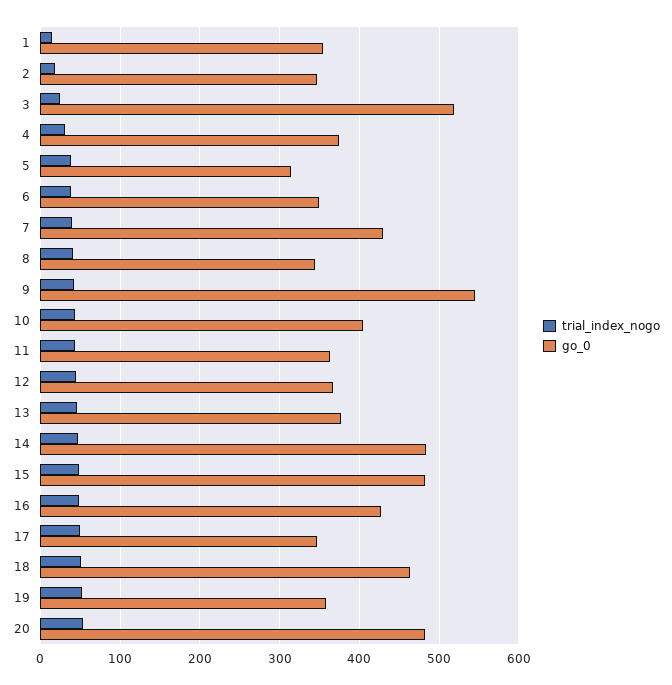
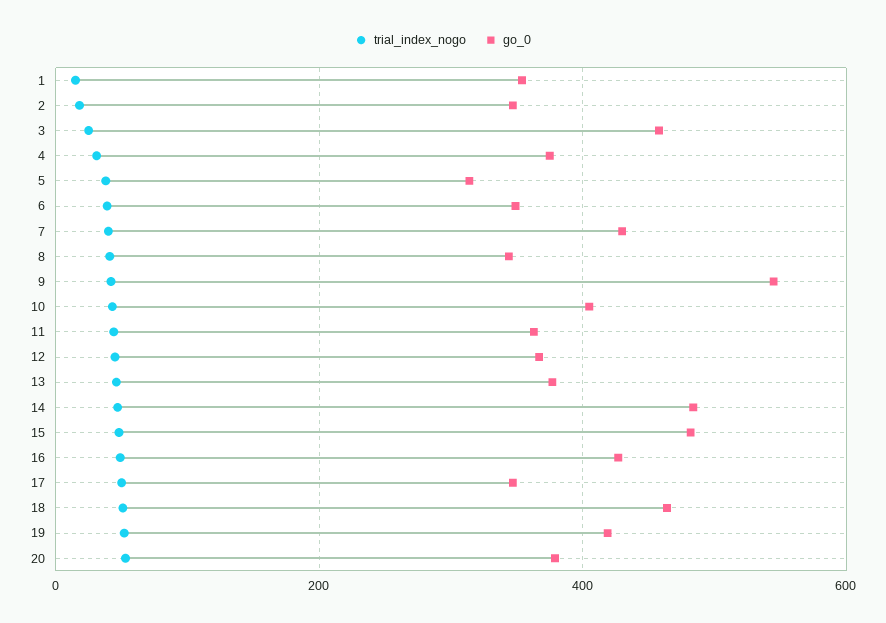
  {
    "trial_index_nogo": {
      "1": 20,
      "2": 20,
      "3": 30,
      "4": 30,
      "5": 40,
      "6": 40,
      "7": 40,
      "8": 40,
      "9": 40,
      "10": 40,
      "11": 40,
      "12": 50,
      "13": 50,
      "14": 50,
      "15": 50,
      "16": 50,
      "17": 50,
      "18": 50,
      "19": 50,
      "20": 50
    },
    "go_0": {
      "1": 350,
      "2": 350,
-     "3": 520,
+     "3": 460,
      "4": 380,
      "5": 310,
      "6": 350,
      "7": 430,
      "8": 340,
      "9": 550,
      "10": 410,
      "11": 360,
      "12": 370,
      "13": 380,
      "14": 480,
      "15": 480,
      "16": 430,
      "17": 350,
      "18": 460,
-     "19": 360,
+     "19": 420,
-     "20": 480
+     "20": 380
    }
  }

